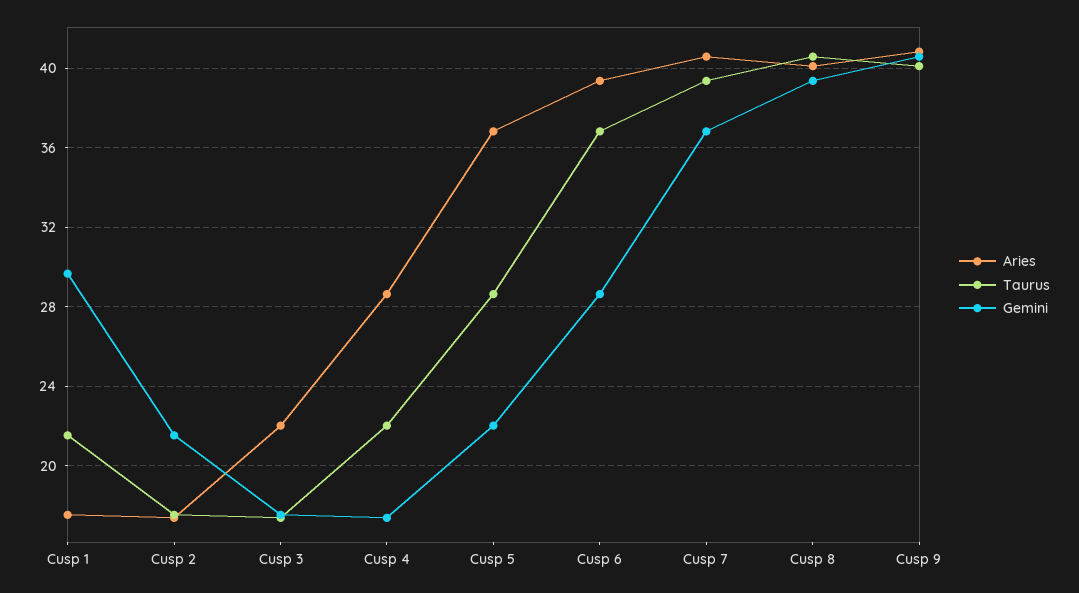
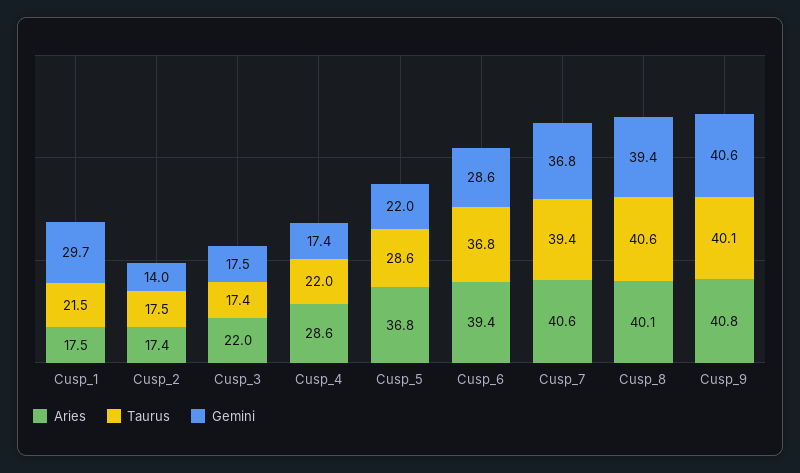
  {
    "Aries": {
      "Cusp 1": 17.5,
      "Cusp 2": 17.4,
      "Cusp 3": 22,
      "Cusp 4": 28.6,
      "Cusp 5": 36.8,
      "Cusp 6": 39.4,
      "Cusp 7": 40.6,
      "Cusp 8": 40.1,
      "Cusp 9": 40.8
    },
    "Taurus": {
      "Cusp 1": 21.5,
      "Cusp 2": 17.5,
      "Cusp 3": 17.4,
      "Cusp 4": 22,
      "Cusp 5": 28.6,
      "Cusp 6": 36.8,
      "Cusp 7": 39.4,
      "Cusp 8": 40.6,
      "Cusp 9": 40.1
    },
    "Gemini": {
      "Cusp 1": 29.7,
-     "Cusp 2": 21.5,
+     "Cusp 2": 14,
      "Cusp 3": 17.5,
      "Cusp 4": 17.4,
      "Cusp 5": 22,
      "Cusp 6": 28.6,
      "Cusp 7": 36.8,
      "Cusp 8": 39.4,
      "Cusp 9": 40.6
    }
  }

